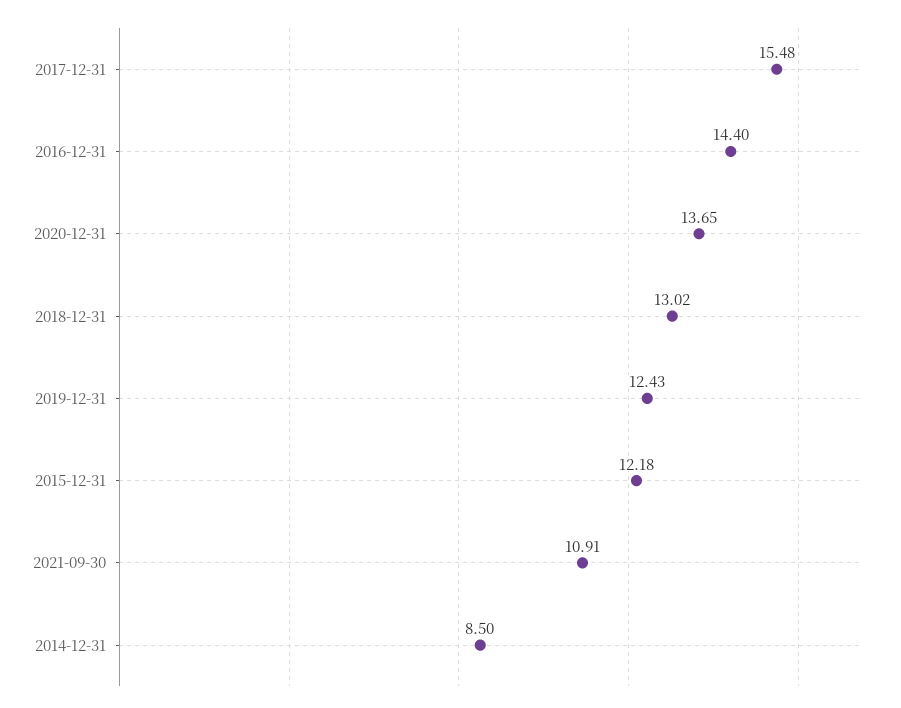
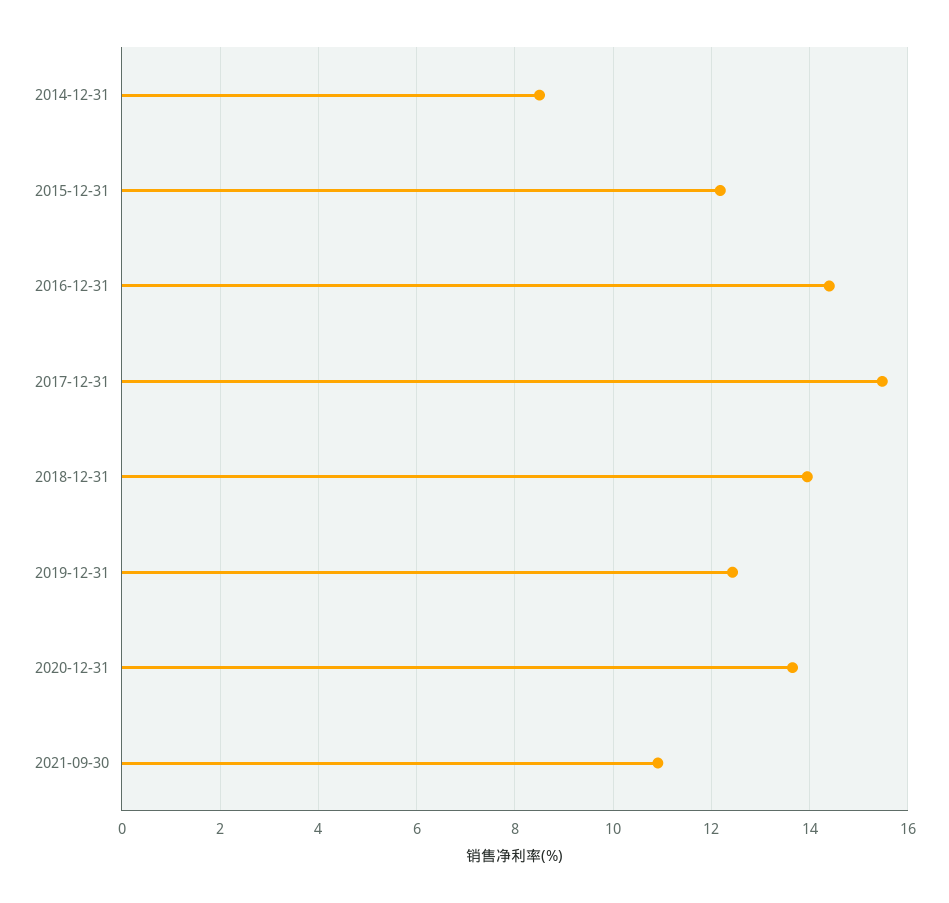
  {
    "2017-12-31": 15.48,
    "2016-12-31": 14.4,
    "2020-12-31": 13.65,
-   "2018-12-31": 13.02,
+   "2018-12-31": 14,
    "2019-12-31": 12.43,
    "2015-12-31": 12.18,
    "2021-09-30": 10.91,
    "2014-12-31": 8.5
  }

